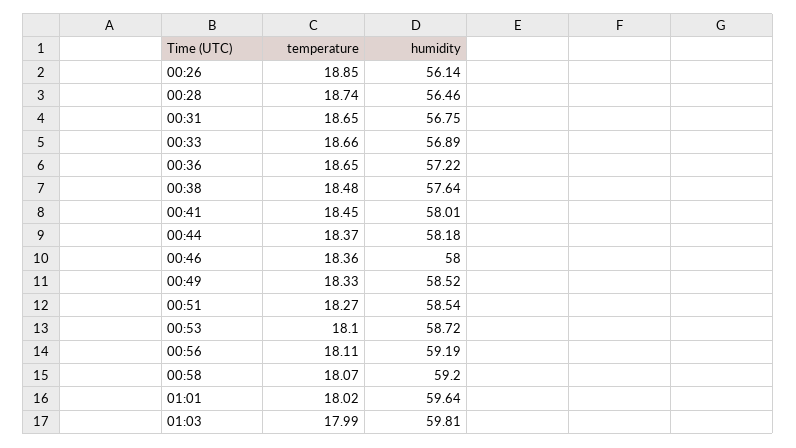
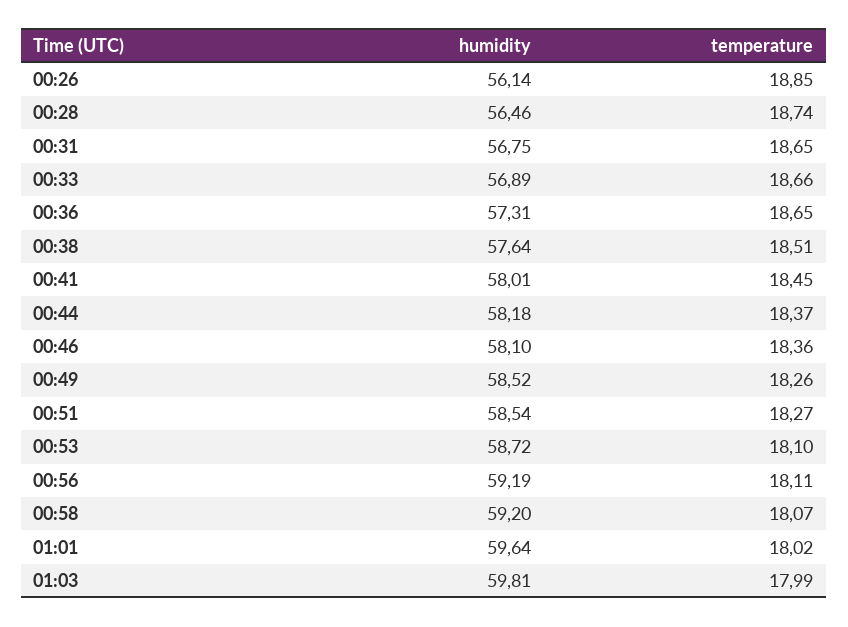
  {
    "temperature": {
      "00:26": 18.85,
      "00:28": 18.74,
      "00:31": 18.65,
      "00:33": 18.66,
      "00:36": 18.65,
-     "00:38": 18.48,
+     "00:38": 18.51,
      "00:41": 18.45,
      "00:44": 18.37,
      "00:46": 18.36,
-     "00:49": 18.33,
+     "00:49": 18.26,
      "00:51": 18.27,
      "00:53": 18.1,
      "00:56": 18.11,
      "00:58": 18.07,
      "01:01": 18.02,
      "01:03": 17.99
    },
    "humidity": {
      "00:26": 56.14,
      "00:28": 56.46,
      "00:31": 56.75,
      "00:33": 56.89,
-     "00:36": 57.22,
+     "00:36": 57.31,
      "00:38": 57.64,
      "00:41": 58.01,
      "00:44": 58.18,
-     "00:46": 58,
+     "00:46": 58.1,
      "00:49": 58.52,
      "00:51": 58.54,
      "00:53": 58.72,
      "00:56": 59.19,
      "00:58": 59.2,
      "01:01": 59.64,
      "01:03": 59.81
    }
  }

